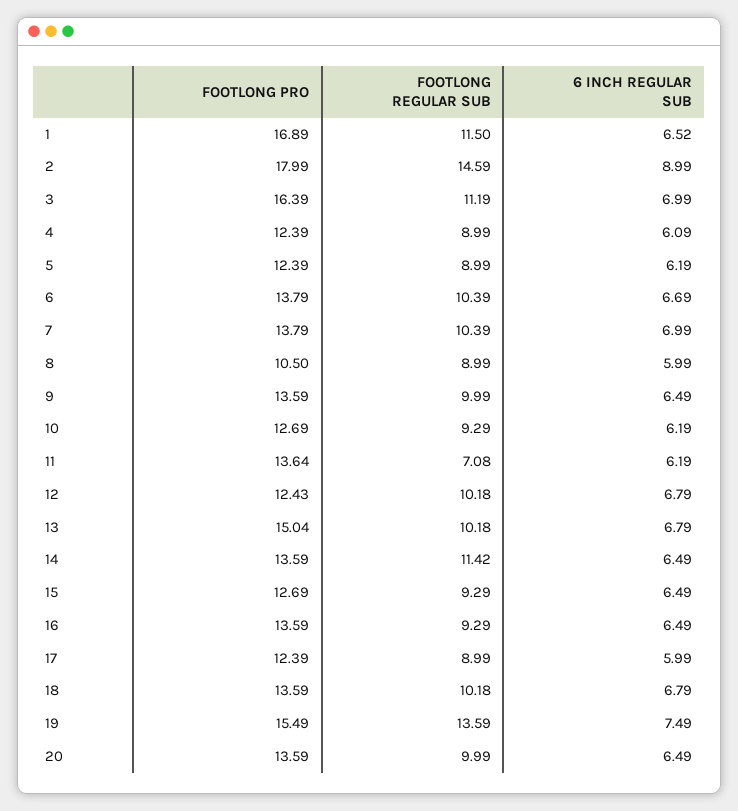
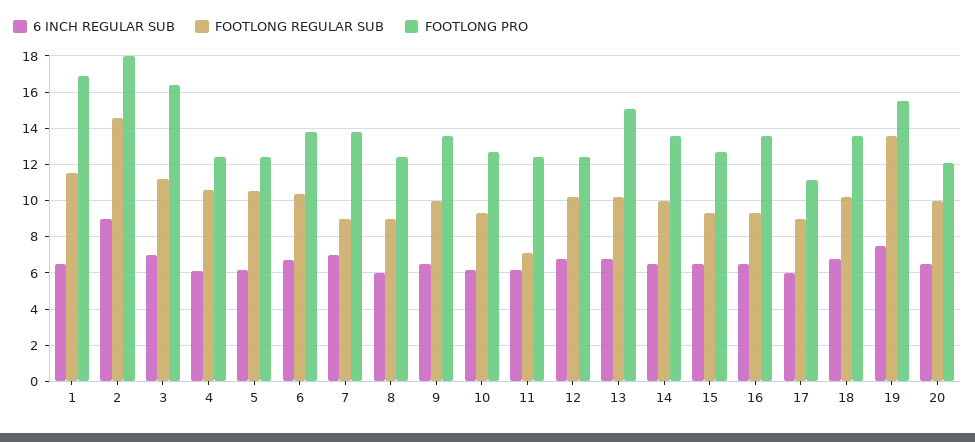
  {
    "FOOTLONG PRO": {
      "1": 16.89,
      "2": 17.99,
      "3": 16.39,
      "4": 12.39,
      "5": 12.39,
      "6": 13.79,
      "7": 13.79,
-     "8": 10.5,
+     "8": 12.5,
      "9": 13.59,
      "10": 12.69,
-     "11": 13.64,
+     "11": 12.5,
      "12": 12.43,
      "13": 15.04,
      "14": 13.59,
      "15": 12.69,
      "16": 13.59,
-     "17": 12.39,
+     "17": 11,
      "18": 13.59,
      "19": 15.49,
-     "20": 13.59
+     "20": 12
    },
    "FOOTLONG REGULAR SUB": {
      "1": 11.5,
      "2": 14.59,
      "3": 11.19,
-     "4": 8.99,
+     "4": 10.5,
-     "5": 8.99,
+     "5": 10.5,
      "6": 10.39,
-     "7": 10.39,
+     "7": 9,
      "8": 8.99,
      "9": 9.99,
      "10": 9.29,
      "11": 7.08,
      "12": 10.18,
      "13": 10.18,
-     "14": 11.42,
+     "14": 10,
      "15": 9.29,
      "16": 9.29,
      "17": 8.99,
      "18": 10.18,
      "19": 13.59,
      "20": 9.99
    },
    "6 INCH REGULAR SUB": {
      "1": 6.52,
      "2": 8.99,
      "3": 6.99,
      "4": 6.09,
      "5": 6.19,
      "6": 6.69,
      "7": 6.99,
      "8": 5.99,
      "9": 6.49,
      "10": 6.19,
      "11": 6.19,
      "12": 6.79,
      "13": 6.79,
      "14": 6.49,
      "15": 6.49,
      "16": 6.49,
      "17": 5.99,
      "18": 6.79,
      "19": 7.49,
      "20": 6.49
    }
  }

